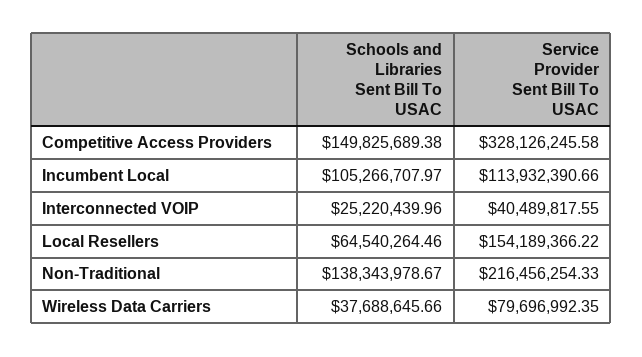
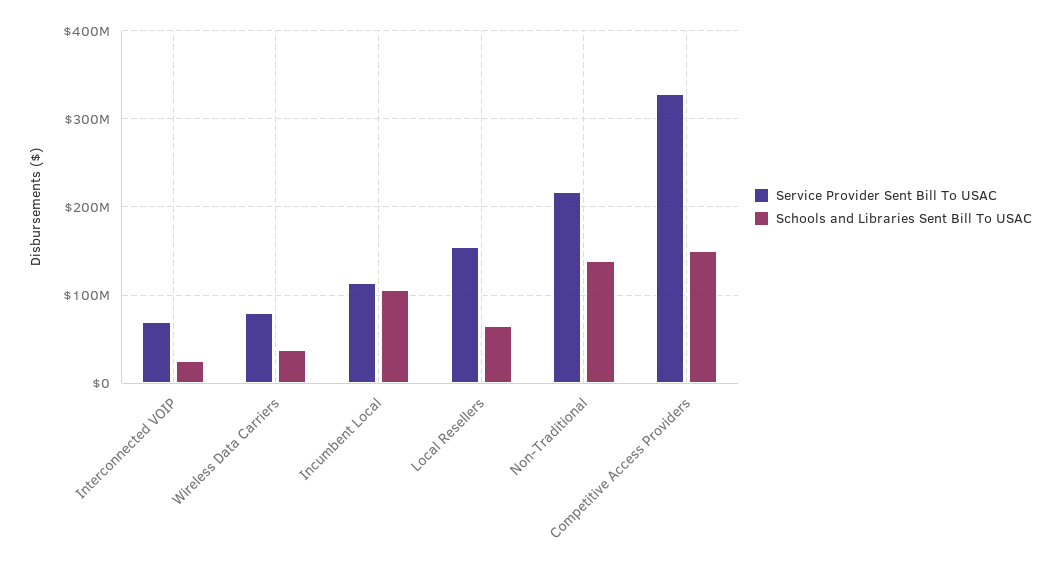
  {
    "Schools and Libraries Sent Bill To USAC": {
      "Competitive Access Providers": 149825689.38,
      "Incumbent Local": 105266707.97,
      "Interconnected VOIP": 25220439.96,
      "Local Resellers": 64540264.46,
      "Non-Traditional": 138343978.67,
      "Wireless Data Carriers": 37688645.66
    },
    "Service Provider Sent Bill To USAC": {
      "Competitive Access Providers": 328126245.58,
      "Incumbent Local": 113932390.66,
-     "Interconnected VOIP": 40489817.55,
+     "Interconnected VOIP": 70000000,
      "Local Resellers": 154189366.22,
      "Non-Traditional": 216456254.33,
      "Wireless Data Carriers": 79696992.35
    }
  }

